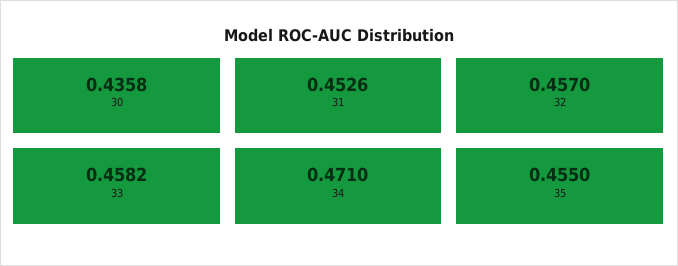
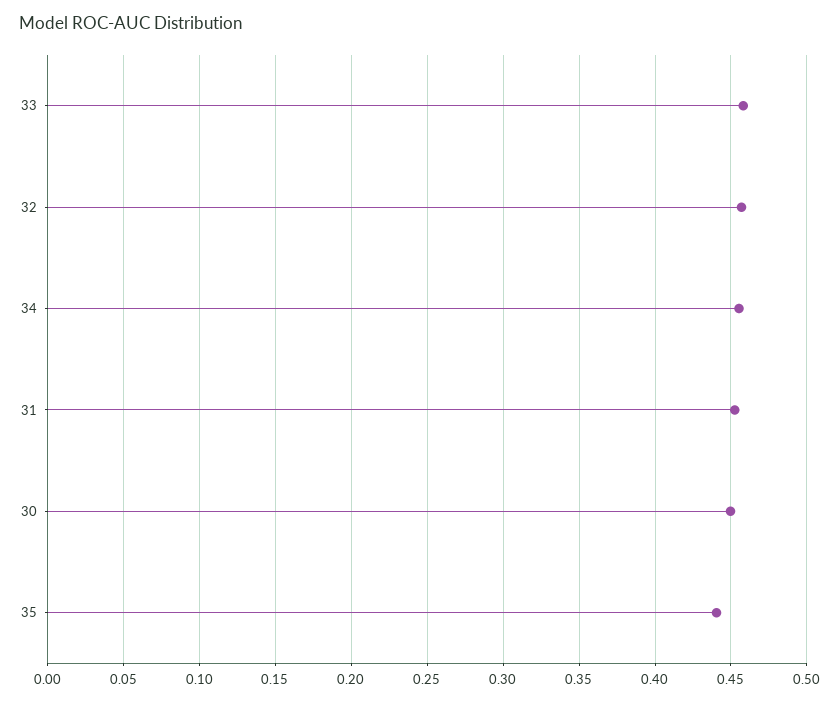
  {
-   "30": 0.4358,
+   "30": 0.45,
    "31": 0.4526,
    "32": 0.457,
    "33": 0.4582,
-   "34": 0.471,
+   "34": 0.455,
-   "35": 0.455
+   "35": 0.44
  }

